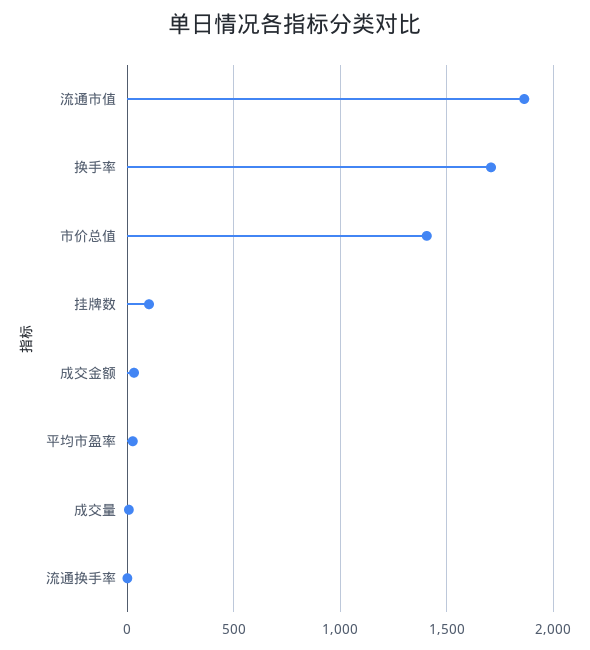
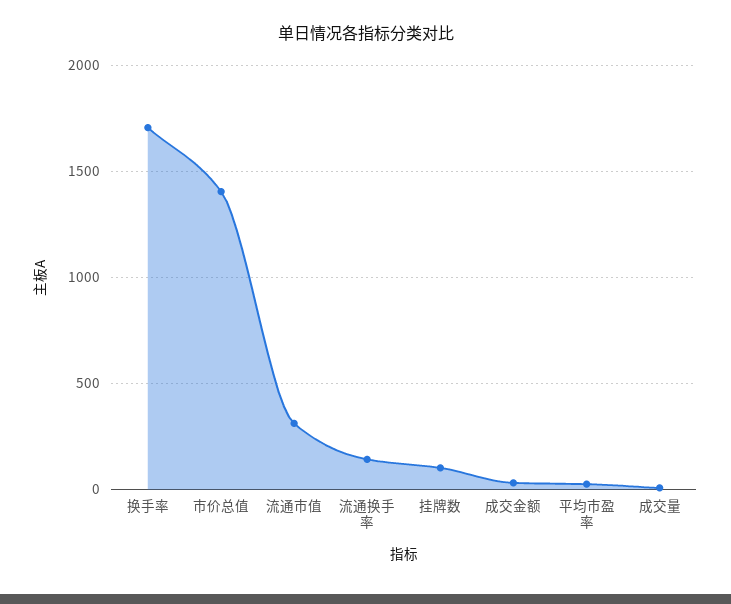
  {
-   "流通市值": 1850,
+   "流通市值": 300,
    "换手率": 1700,
    "市价总值": 1400,
    "挂牌数": 100,
    "成交金额": 50,
    "平均市盈率": 50,
    "成交量": 0,
-   "流通换手率": 0
+   "流通换手率": 150
  }

